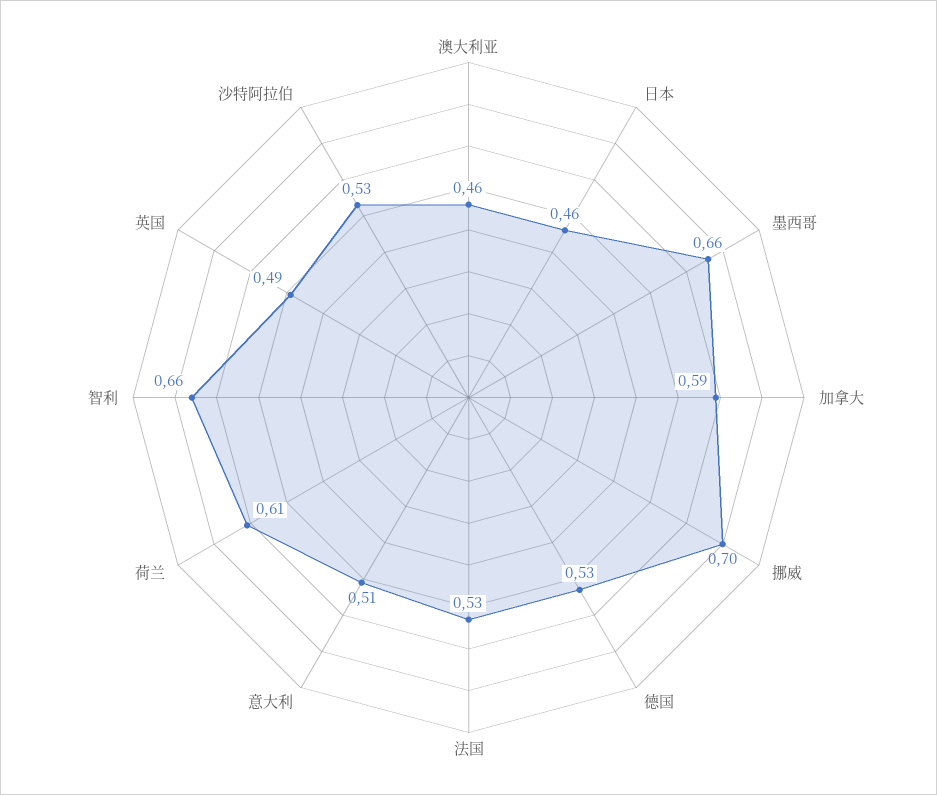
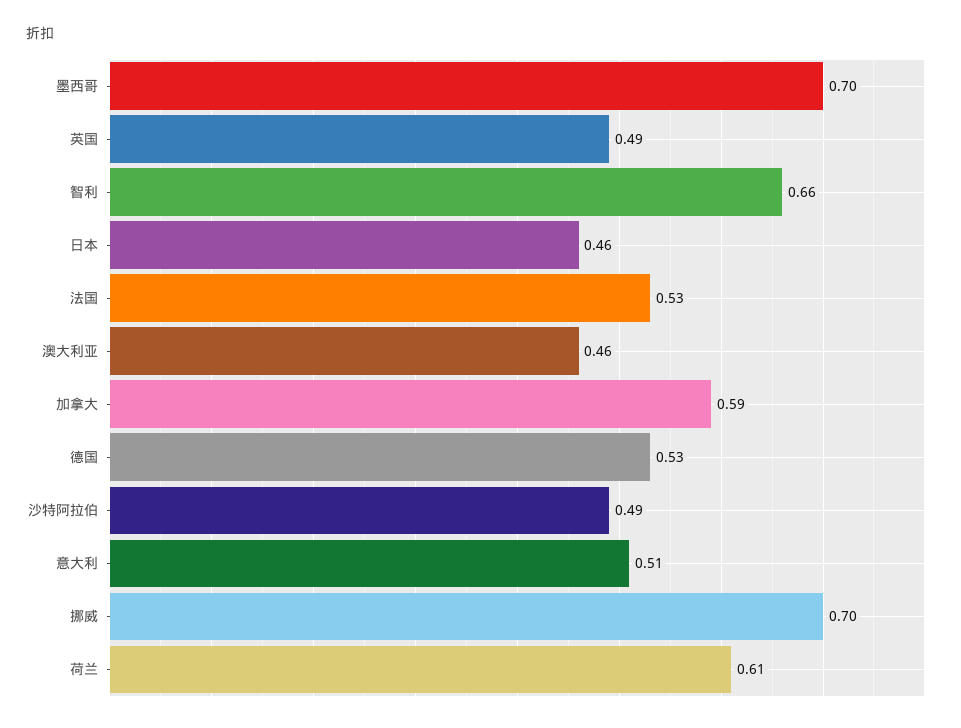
  {
    "澳大利亚": 0.46,
    "日本": 0.46,
-   "墨西哥": 0.66,
+   "墨西哥": 0.7,
    "加拿大": 0.59,
    "挪威": 0.7,
    "德国": 0.53,
    "法国": 0.53,
    "意大利": 0.51,
    "荷兰": 0.61,
    "智利": 0.66,
    "英国": 0.49,
-   "沙特阿拉伯": 0.53
+   "沙特阿拉伯": 0.49
  }

